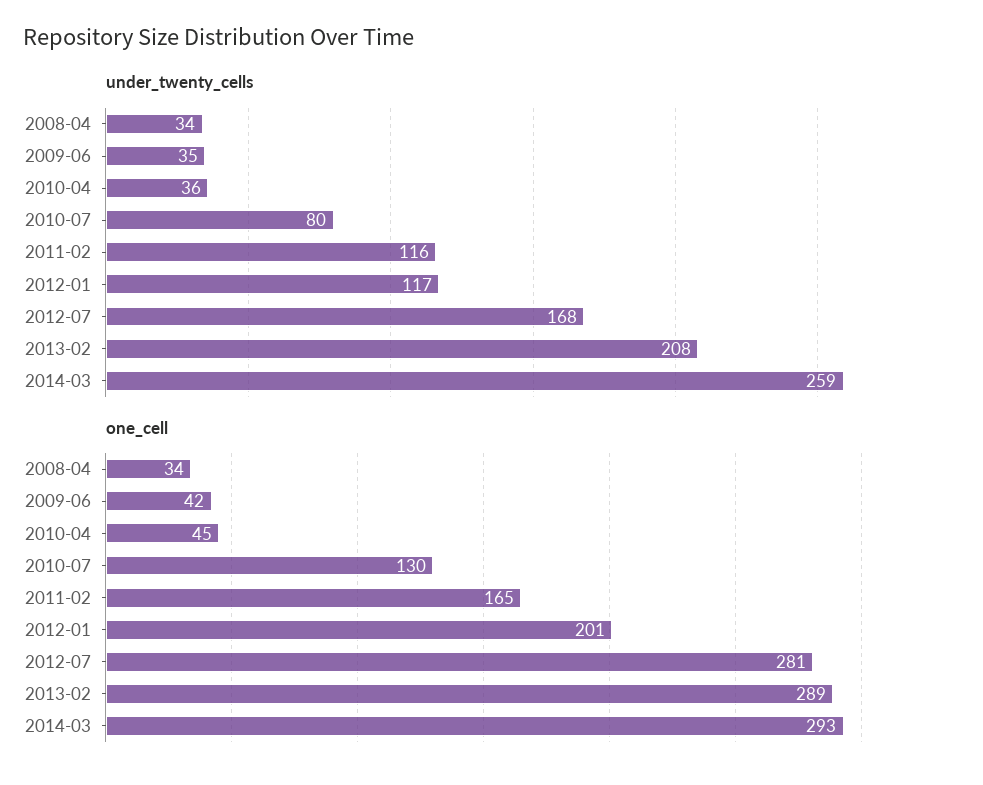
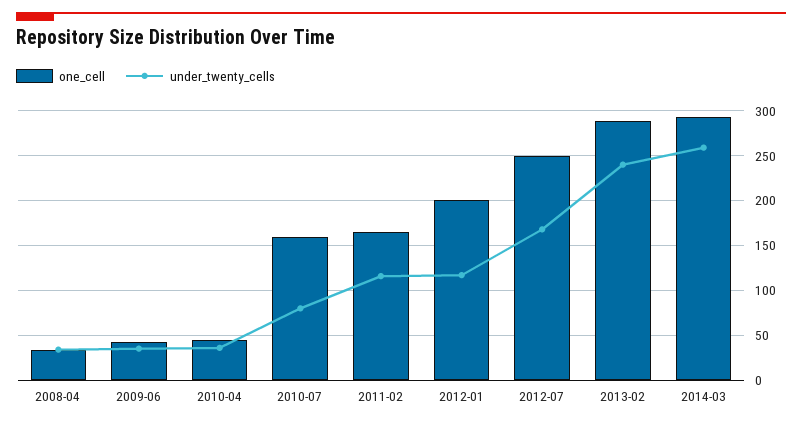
  {
    "under_twenty_cells": {
      "2008-04": 34,
      "2009-06": 35,
      "2010-04": 36,
      "2010-07": 80,
      "2011-02": 116,
      "2012-01": 117,
      "2012-07": 168,
-     "2013-02": 208,
+     "2013-02": 240,
      "2014-03": 259
    },
    "one_cell": {
      "2008-04": 34,
      "2009-06": 42,
      "2010-04": 45,
-     "2010-07": 130,
+     "2010-07": 160,
      "2011-02": 165,
      "2012-01": 201,
-     "2012-07": 281,
+     "2012-07": 250,
      "2013-02": 289,
      "2014-03": 293
    }
  }

